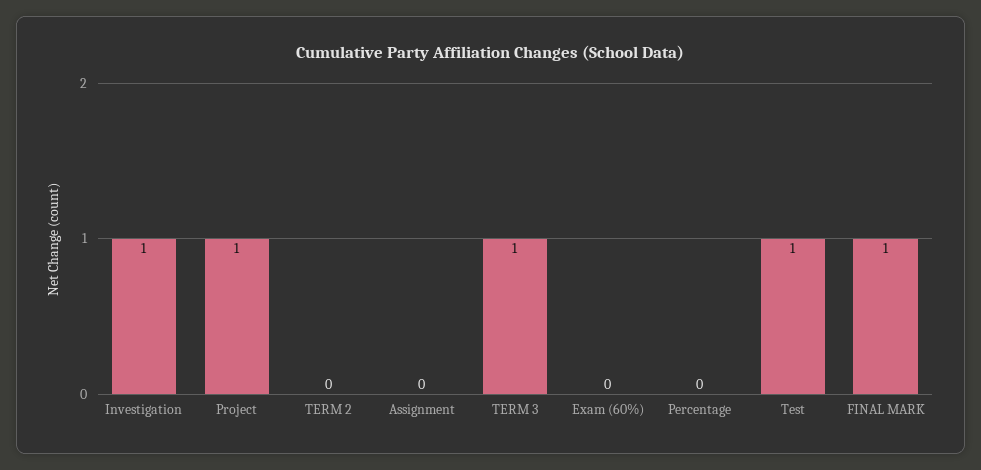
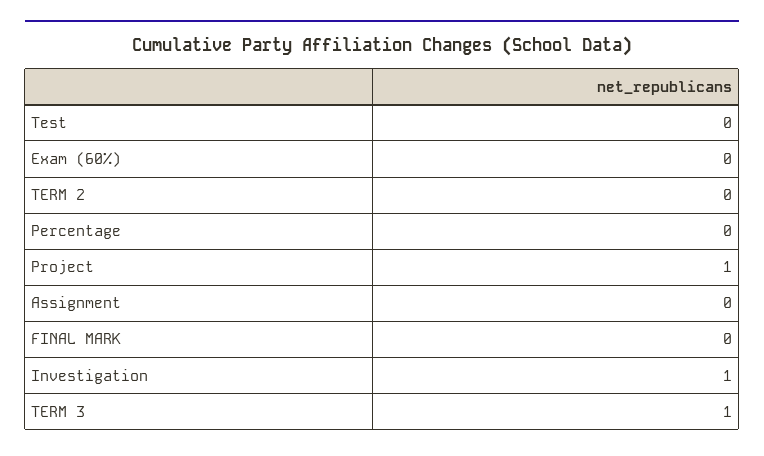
  {
    "Investigation": 1,
    "Project": 1,
    "TERM 2": 0,
    "Assignment": 0,
    "TERM 3": 1,
    "Exam (60%)": 0,
    "Percentage": 0,
-   "Test": 1,
+   "Test": 0,
-   "FINAL MARK": 1
+   "FINAL MARK": 0
  }

